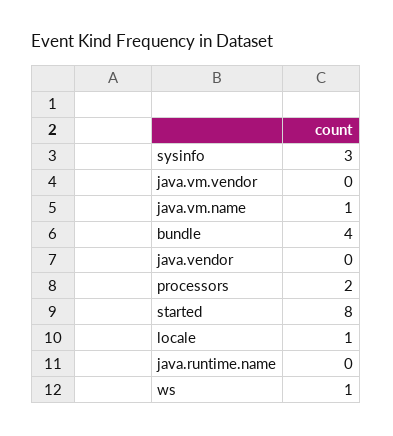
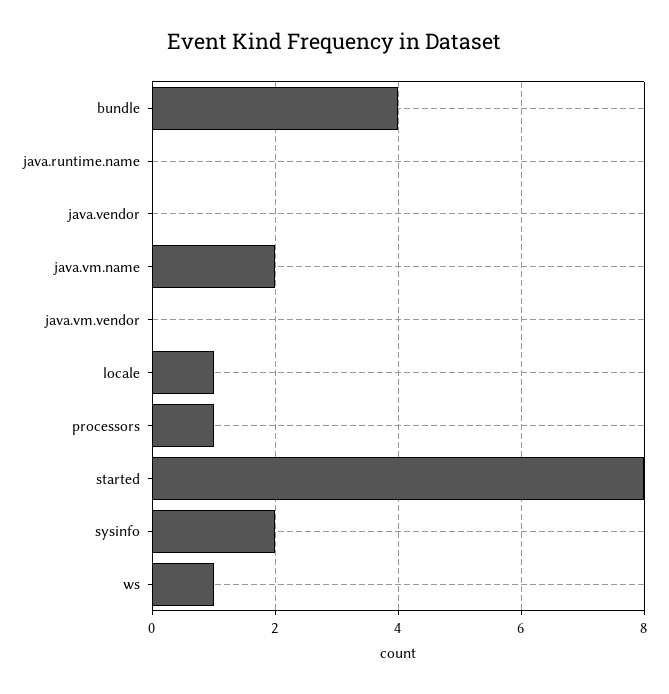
  {
-   "sysinfo": 3,
+   "sysinfo": 2,
    "java.vm.vendor": 0,
-   "java.vm.name": 1,
+   "java.vm.name": 2,
    "bundle": 4,
    "java.vendor": 0,
-   "processors": 2,
+   "processors": 1,
    "started": 8,
    "locale": 1,
    "java.runtime.name": 0,
    "ws": 1
  }

